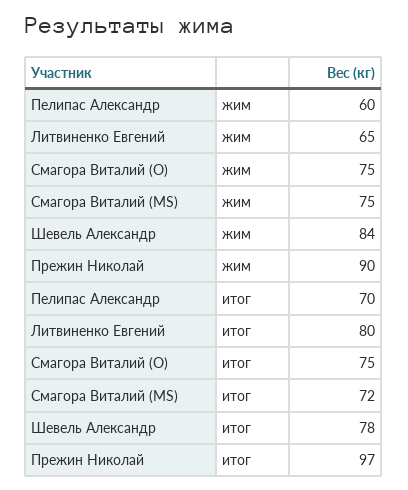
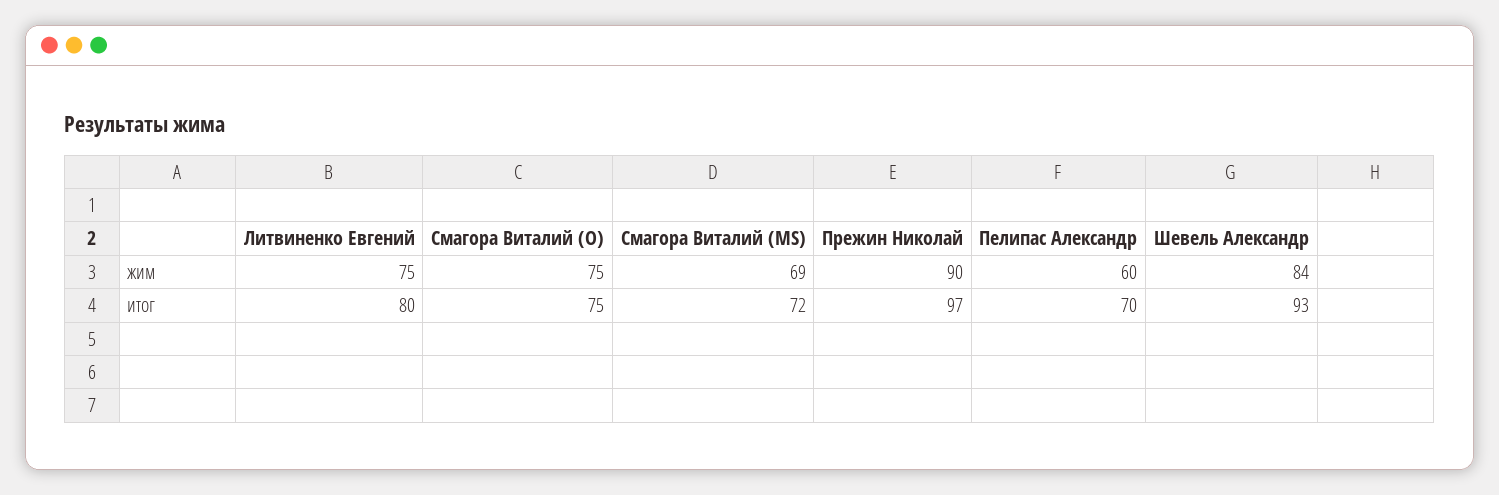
  {
    "Пелипас Александр": {
      "жим": 60,
      "итог": 70
    },
    "Литвиненко Евгений": {
-     "жим": 65,
+     "жим": 75,
      "итог": 80
    },
    "Смагора Виталий (O)": {
      "жим": 75,
      "итог": 75
    },
    "Смагора Виталий (MS)": {
-     "жим": 75,
+     "жим": 69,
      "итог": 72
    },
    "Шевель Александр": {
      "жим": 84,
-     "итог": 78
+     "итог": 93
    },
    "Прежин Николай": {
      "жим": 90,
      "итог": 97
    }
  }

